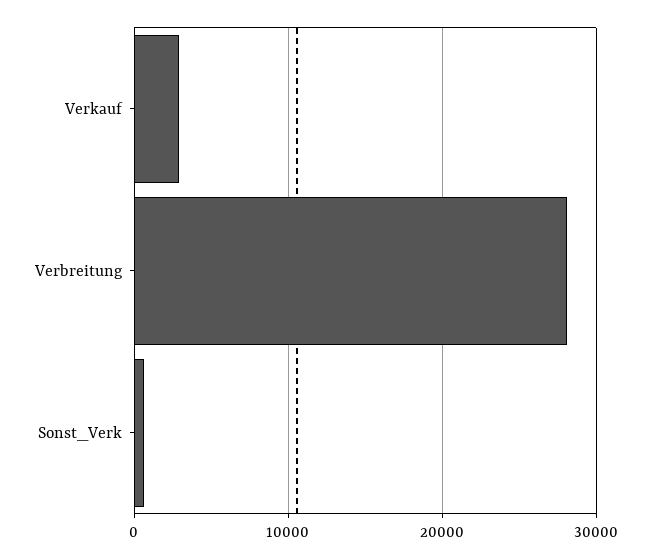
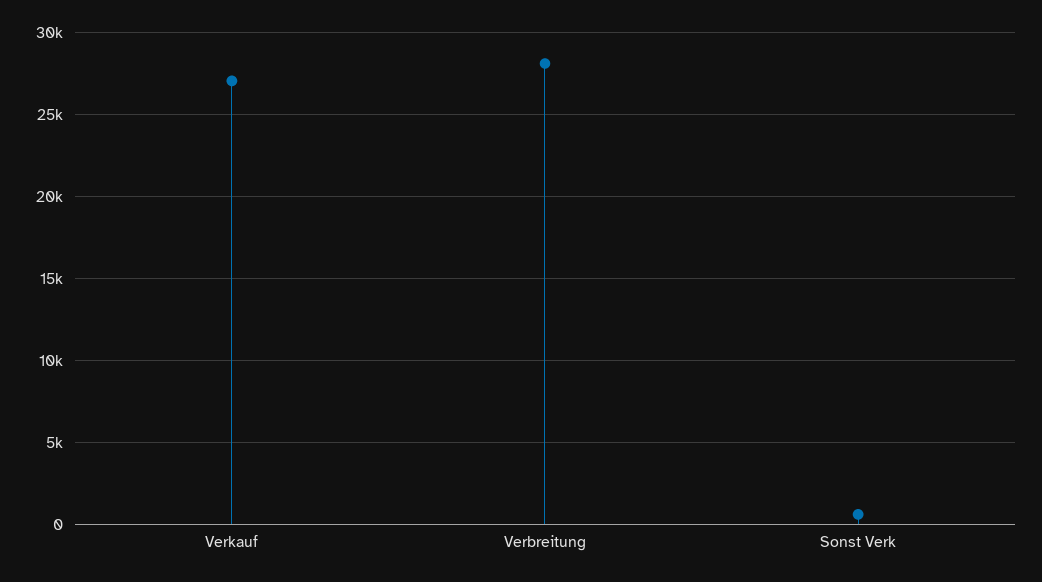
  {
-   "Verkauf": 3000,
+   "Verkauf": 27000,
    "Verbreitung": 28000,
    "Sonst_Verk": 500
  }

